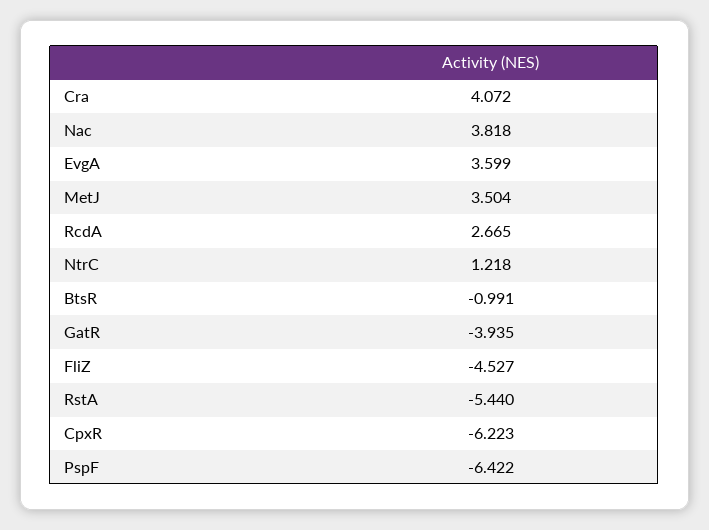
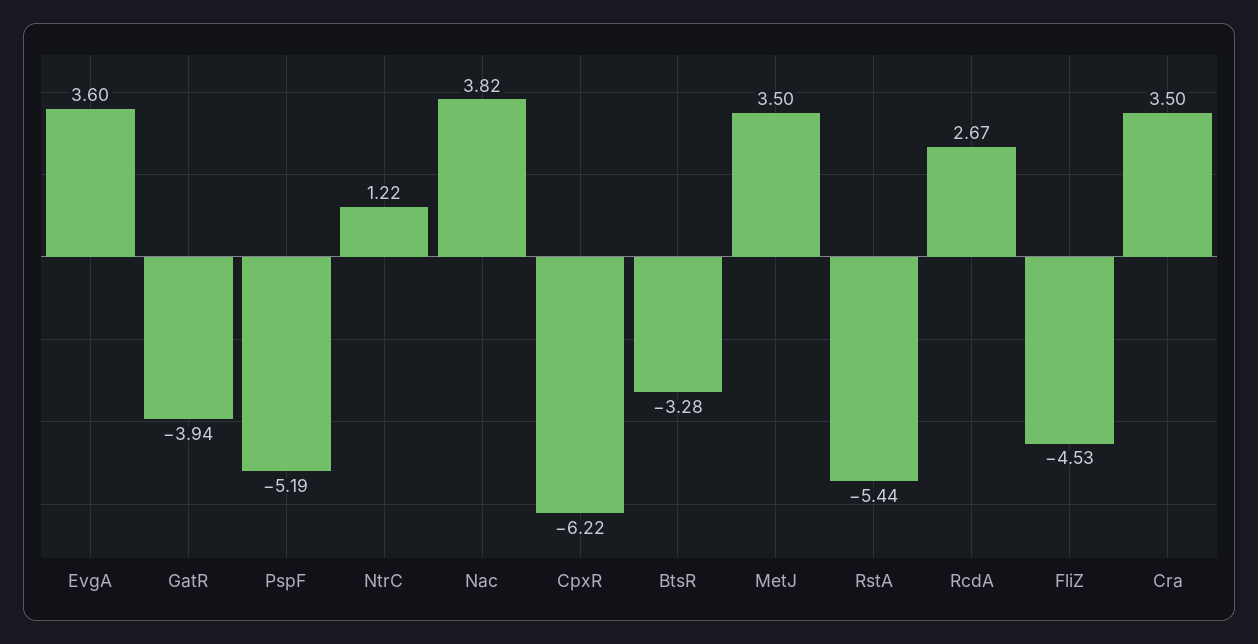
  {
-   "Cra": 4.072,
+   "Cra": 3.5,
    "Nac": 3.818,
    "EvgA": 3.599,
    "MetJ": 3.504,
    "RcdA": 2.665,
    "NtrC": 1.218,
-   "BtsR": -0.991,
+   "BtsR": -3.28,
    "GatR": -3.935,
    "FliZ": -4.527,
    "RstA": -5.44,
    "CpxR": -6.223,
-   "PspF": -6.422
+   "PspF": -5.19
  }

